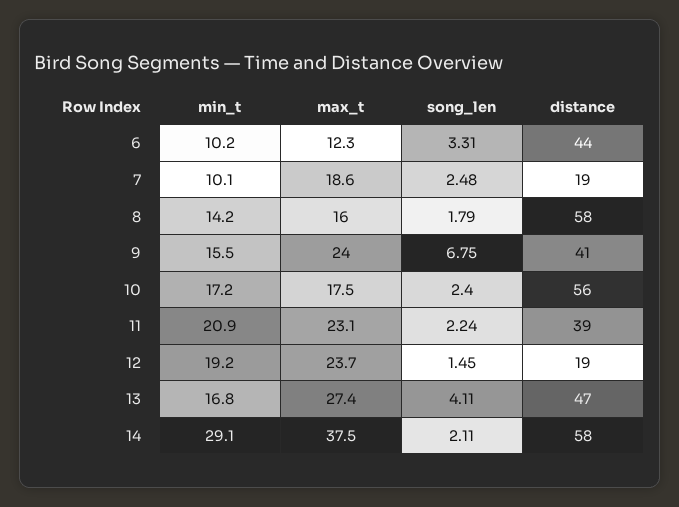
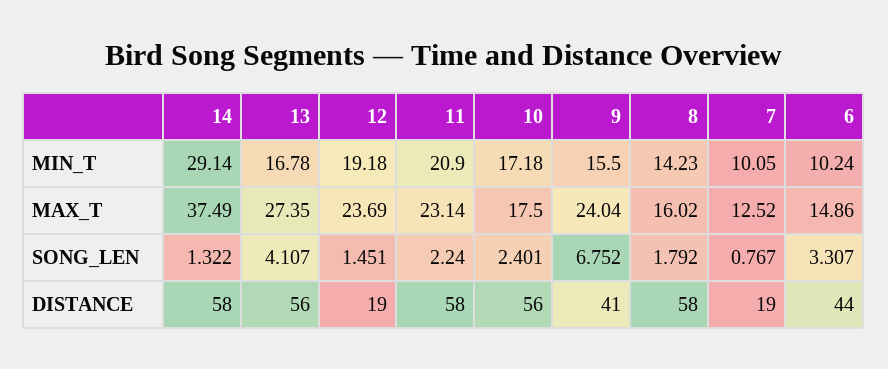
  {
    "min_t": {
      "6": 10.24,
      "7": 10.05,
      "8": 14.23,
      "9": 15.5,
      "10": 17.18,
      "11": 20.9,
      "12": 19.18,
      "13": 16.78,
      "14": 29.14
    },
    "max_t": {
-     "6": 12.3,
+     "6": 14.86,
-     "7": 18.6,
+     "7": 12.52,
      "8": 16.02,
      "9": 24.04,
      "10": 17.5,
      "11": 23.14,
      "12": 23.69,
      "13": 27.35,
      "14": 37.49
    },
    "song_len": {
      "6": 3.307,
-     "7": 2.48,
+     "7": 0.767,
      "8": 1.792,
      "9": 6.752,
      "10": 2.401,
      "11": 2.24,
      "12": 1.451,
      "13": 4.107,
-     "14": 2.11
+     "14": 1.322
    },
    "distance": {
      "6": 44,
      "7": 19,
      "8": 58,
      "9": 41,
      "10": 56,
-     "11": 39,
+     "11": 58,
      "12": 19,
-     "13": 47,
+     "13": 56,
      "14": 58
    }
  }

